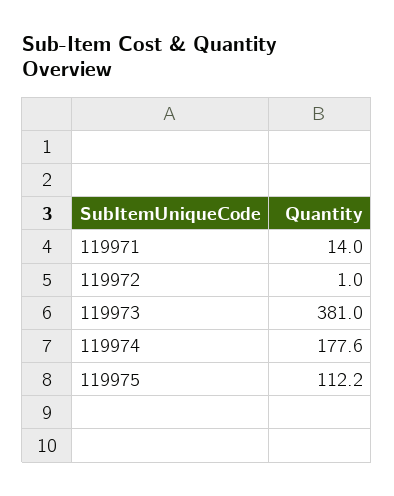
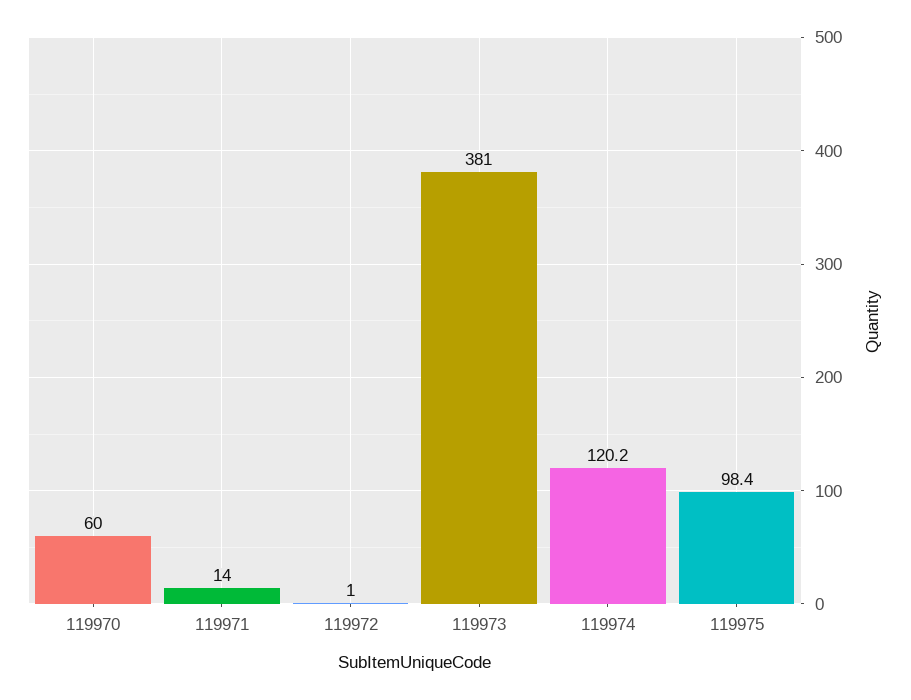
  {
    "119971": 14,
    "119972": 1,
    "119973": 381,
-   "119974": 177.6,
+   "119974": 120.2,
-   "119975": 112.2
+   "119975": 98.4,
+   "119970": 60
  }

